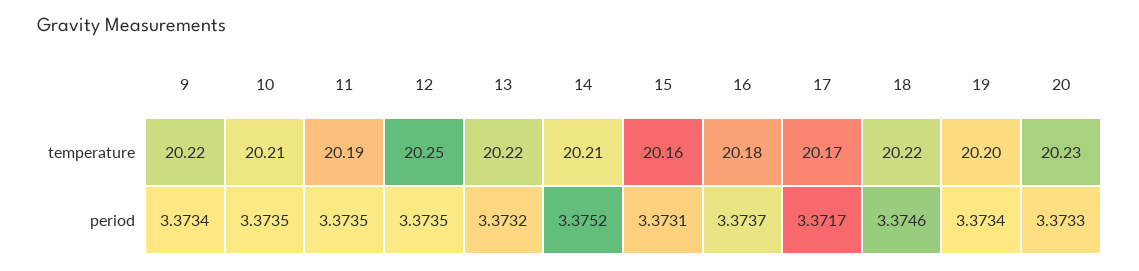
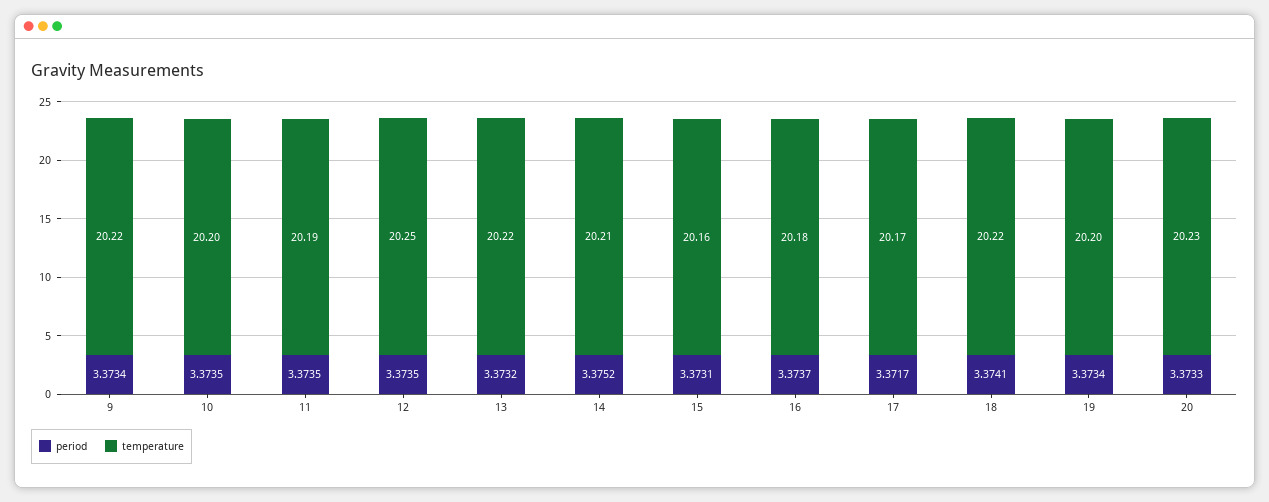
  {
    "temperature": {
      "9": 20.22,
-     "10": 20.21,
+     "10": 20.2,
      "11": 20.19,
      "12": 20.25,
      "13": 20.22,
      "14": 20.21,
      "15": 20.16,
      "16": 20.18,
      "17": 20.17,
      "18": 20.22,
      "19": 20.2,
      "20": 20.23
    },
    "period": {
      "9": 3.3734,
      "10": 3.3735,
      "11": 3.3735,
      "12": 3.3735,
      "13": 3.3732,
      "14": 3.3752,
      "15": 3.3731,
      "16": 3.3737,
      "17": 3.3717,
-     "18": 3.3746,
+     "18": 3.3741,
      "19": 3.3734,
      "20": 3.3733
    }
  }

